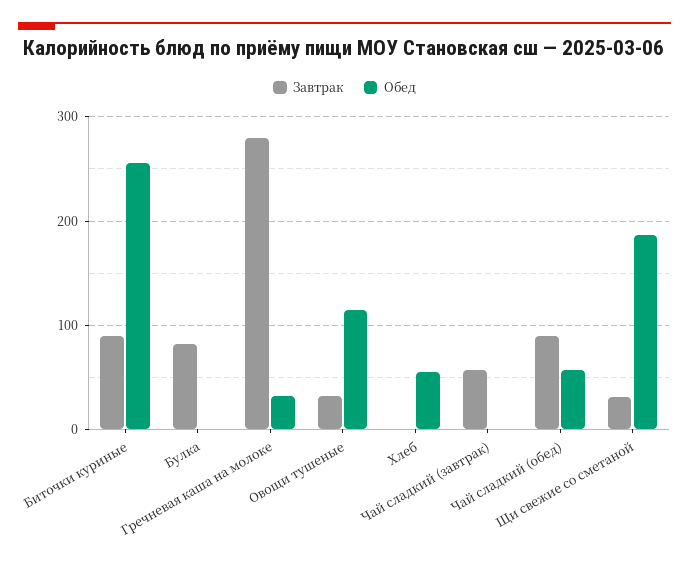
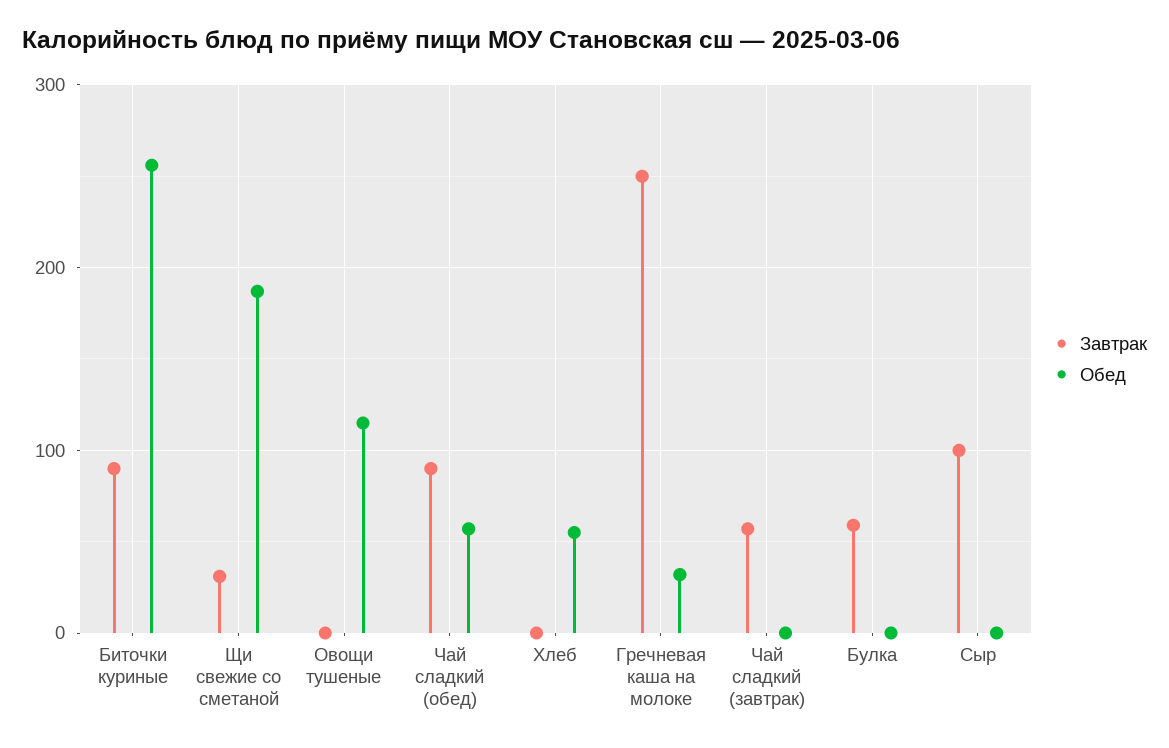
  {
    "Завтрак": {
      "Биточки куриные": 90,
-     "Булка": 80,
+     "Булка": 60,
-     "Гречневая каша на молоке": 280,
+     "Гречневая каша на молоке": 250,
-     "Овощи тушеные": 30,
+     "Овощи тушеные": 0,
      "Хлеб": 0,
      "Чай сладкий (завтрак)": 60,
      "Чай сладкий (обед)": 90,
-     "Щи свежие со сметаной": 30
+     "Щи свежие со сметаной": 30,
+     "Сыр": 100
    },
    "Обед": {
      "Биточки куриные": 260,
      "Булка": 0,
      "Гречневая каша на молоке": 30,
      "Овощи тушеные": 120,
      "Хлеб": 60,
      "Чай сладкий (завтрак)": 0,
      "Чай сладкий (обед)": 60,
-     "Щи свежие со сметаной": 190
+     "Щи свежие со сметаной": 190,
+     "Сыр": 0
    }
  }

